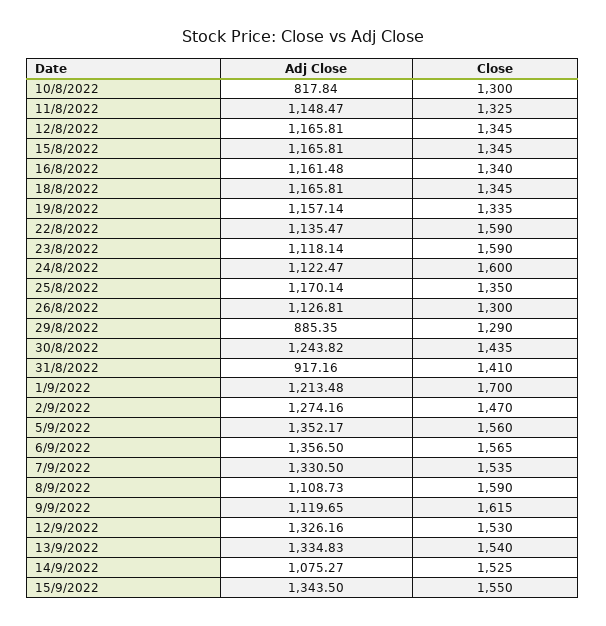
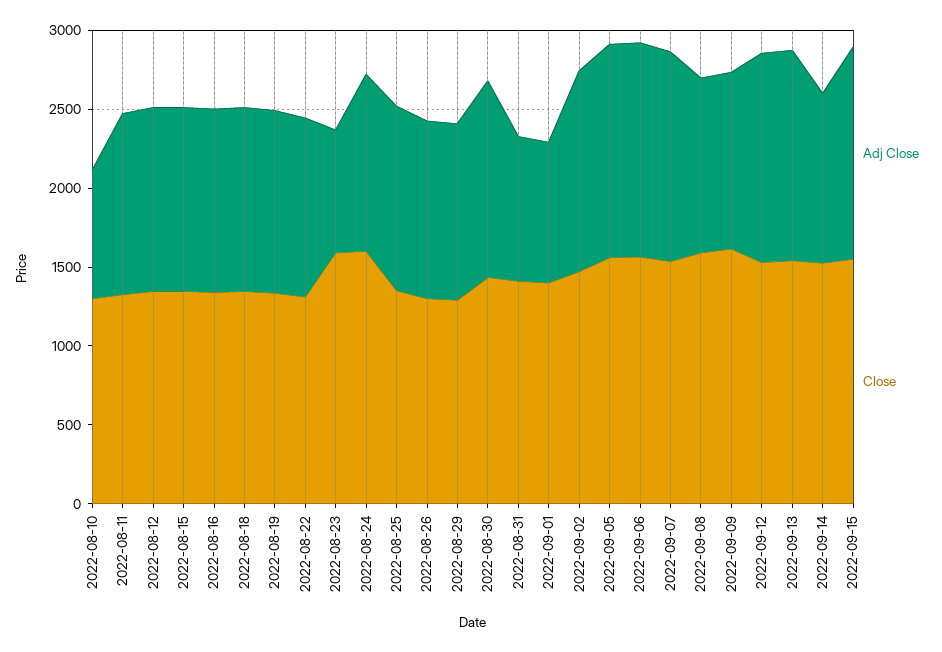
  {
    "Adj Close": {
      "10/8/2022": 817.84,
      "11/8/2022": 1148.47,
      "12/8/2022": 1165.81,
      "15/8/2022": 1165.81,
      "16/8/2022": 1161.48,
      "18/8/2022": 1165.81,
      "19/8/2022": 1157.14,
      "22/8/2022": 1135.47,
-     "23/8/2022": 1118.14,
+     "23/8/2022": 800,
      "24/8/2022": 1122.47,
      "25/8/2022": 1170.14,
      "26/8/2022": 1126.81,
-     "29/8/2022": 885.35,
+     "29/8/2022": 1100,
      "30/8/2022": 1243.82,
      "31/8/2022": 917.16,
-     "1/9/2022": 1213.48,
+     "1/9/2022": 900,
      "2/9/2022": 1274.16,
      "5/9/2022": 1352.17,
      "6/9/2022": 1356.5,
      "7/9/2022": 1330.5,
      "8/9/2022": 1108.73,
      "9/9/2022": 1119.65,
      "12/9/2022": 1326.16,
      "13/9/2022": 1334.83,
      "14/9/2022": 1075.27,
      "15/9/2022": 1343.5
    },
    "Close": {
      "10/8/2022": 1300,
      "11/8/2022": 1325,
      "12/8/2022": 1345,
      "15/8/2022": 1345,
      "16/8/2022": 1340,
      "18/8/2022": 1345,
      "19/8/2022": 1335,
-     "22/8/2022": 1590,
+     "22/8/2022": 1300,
      "23/8/2022": 1590,
      "24/8/2022": 1600,
      "25/8/2022": 1350,
      "26/8/2022": 1300,
      "29/8/2022": 1290,
      "30/8/2022": 1435,
      "31/8/2022": 1410,
-     "1/9/2022": 1700,
+     "1/9/2022": 1400,
      "2/9/2022": 1470,
      "5/9/2022": 1560,
      "6/9/2022": 1565,
      "7/9/2022": 1535,
      "8/9/2022": 1590,
      "9/9/2022": 1615,
      "12/9/2022": 1530,
      "13/9/2022": 1540,
      "14/9/2022": 1525,
      "15/9/2022": 1550
    }
  }

